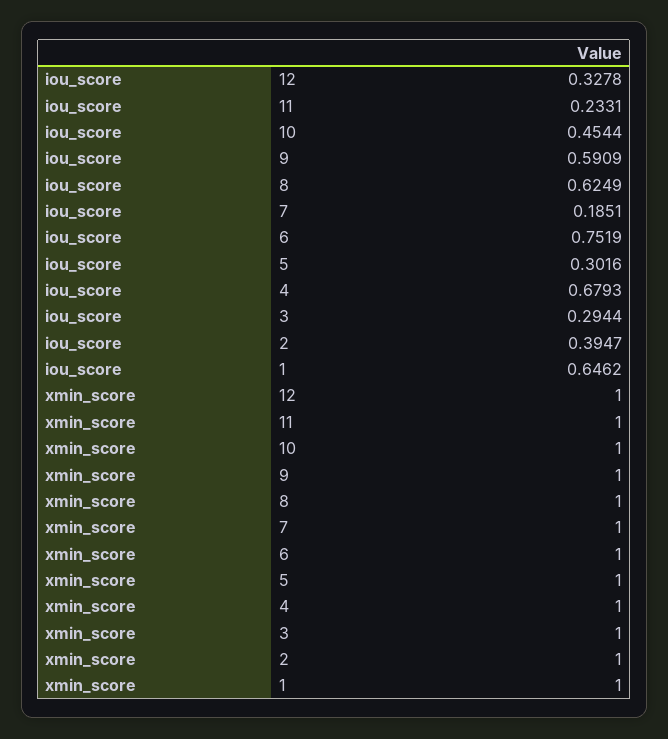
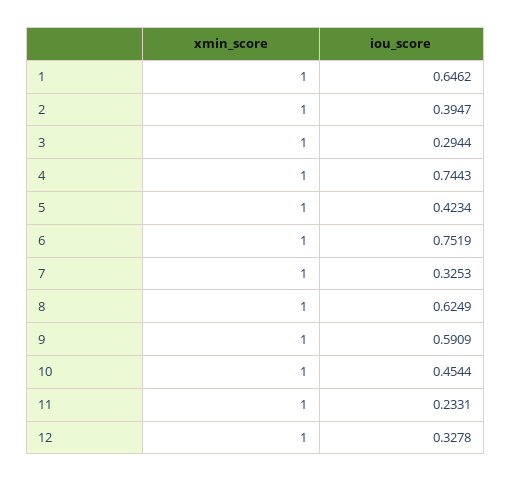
  {
    "iou_score": {
      "12": 0.3278,
      "11": 0.2331,
      "10": 0.4544,
      "9": 0.5909,
      "8": 0.6249,
-     "7": 0.1851,
+     "7": 0.3253,
      "6": 0.7519,
-     "5": 0.3016,
+     "5": 0.4234,
-     "4": 0.6793,
+     "4": 0.7443,
      "3": 0.2944,
      "2": 0.3947,
      "1": 0.6462
    },
    "xmin_score": {
      "12": 1,
      "11": 1,
      "10": 1,
      "9": 1,
      "8": 1,
      "7": 1,
      "6": 1,
      "5": 1,
      "4": 1,
      "3": 1,
      "2": 1,
      "1": 1
    }
  }

